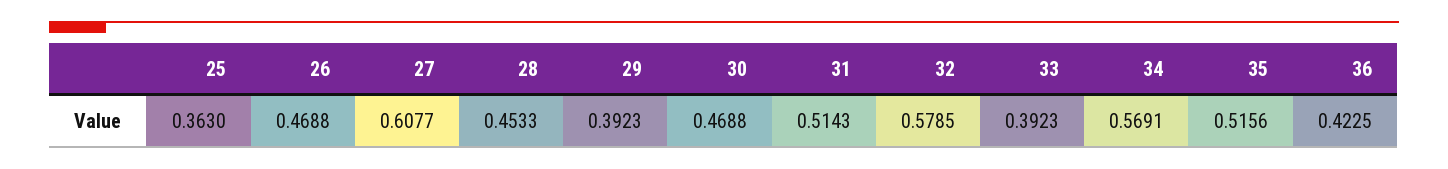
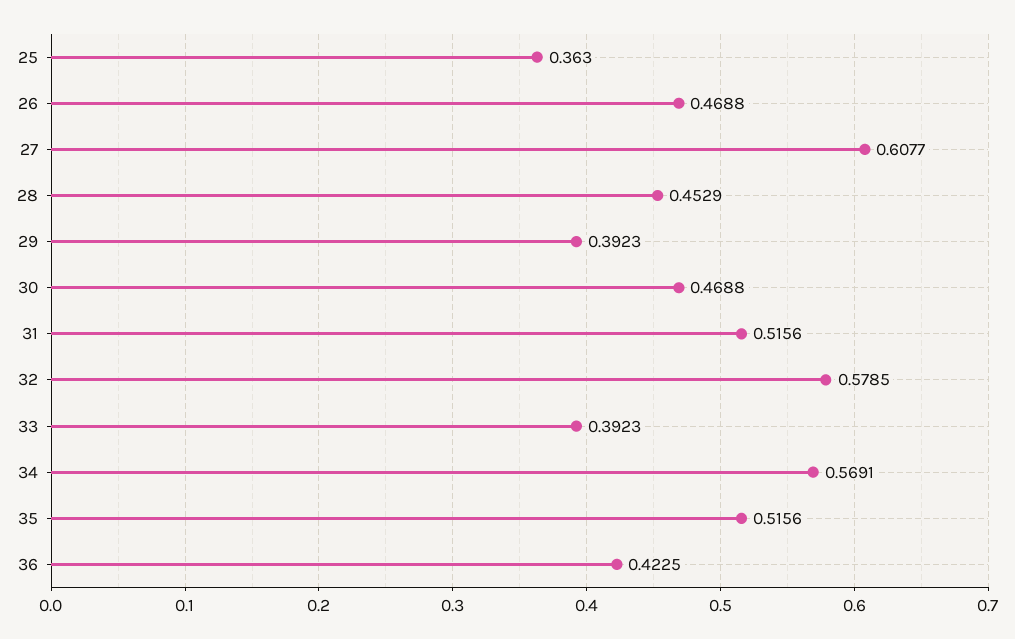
  {
    "25": 0.363,
    "26": 0.4688,
    "27": 0.6077,
-   "28": 0.4533,
+   "28": 0.4529,
    "29": 0.3923,
    "30": 0.4688,
-   "31": 0.5143,
+   "31": 0.5156,
    "32": 0.5785,
    "33": 0.3923,
    "34": 0.5691,
    "35": 0.5156,
    "36": 0.4225
  }

